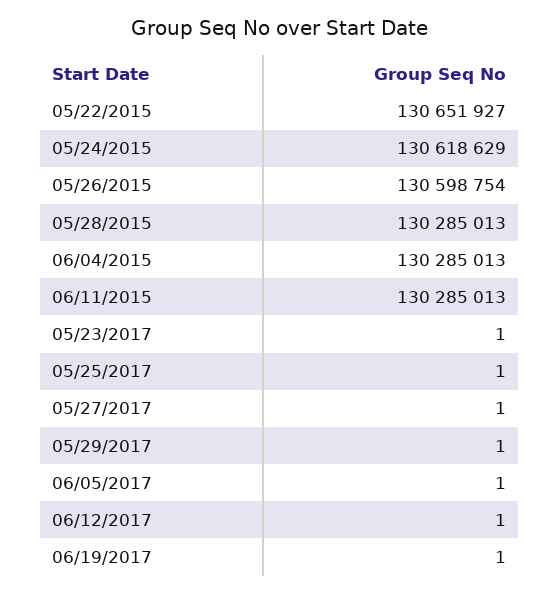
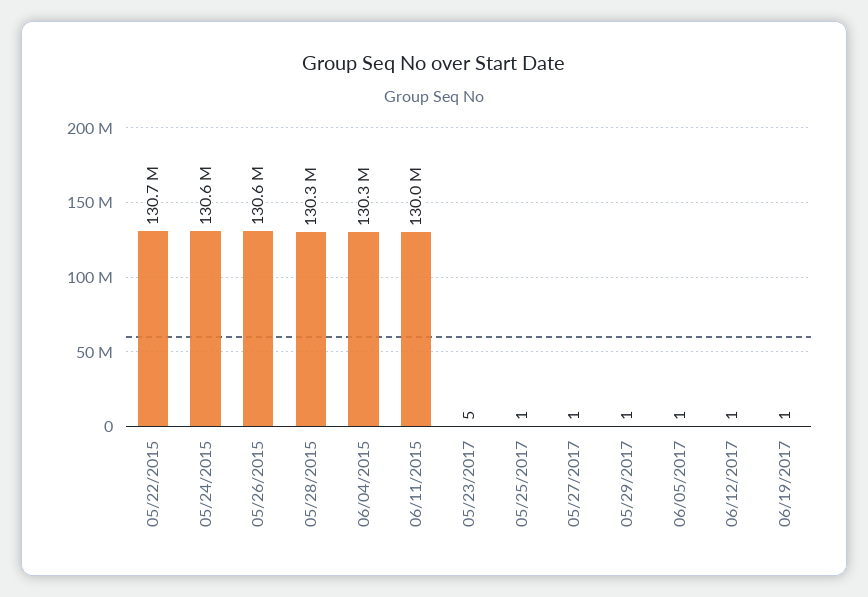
  {
    "05/22/2015": 130651927,
    "05/24/2015": 130618629,
    "05/26/2015": 130598754,
    "05/28/2015": 130285013,
    "06/04/2015": 130285013,
-   "06/11/2015": 130285013,
+   "06/11/2015": 130000000,
-   "05/23/2017": 1,
+   "05/23/2017": 5,
    "05/25/2017": 1,
    "05/27/2017": 1,
    "05/29/2017": 1,
    "06/05/2017": 1,
    "06/12/2017": 1,
    "06/19/2017": 1
  }

